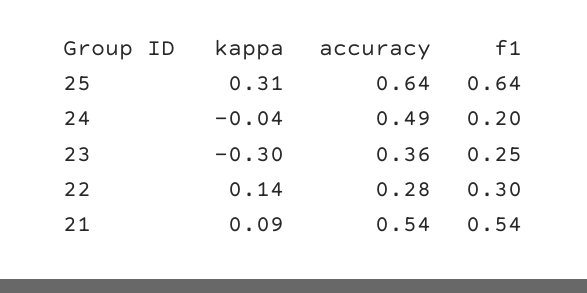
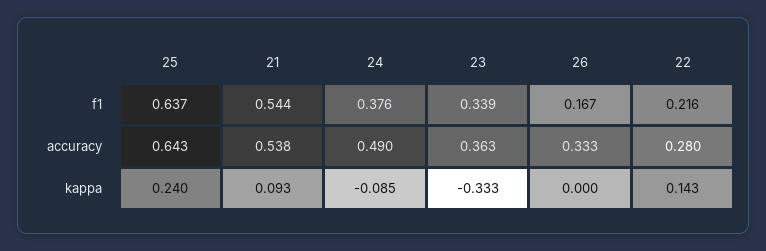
  {
    "kappa": {
-     "25": 0.31,
+     "25": 0.24,
-     "24": -0.04,
+     "24": -0.085,
-     "23": -0.3,
+     "23": -0.333,
      "22": 0.143,
-     "21": 0.093
+     "21": 0.093,
+     "26": 0
    },
    "accuracy": {
      "25": 0.643,
      "24": 0.49,
      "23": 0.363,
      "22": 0.28,
-     "21": 0.538
+     "21": 0.538,
+     "26": 0.333
    },
    "f1": {
      "25": 0.637,
-     "24": 0.2,
+     "24": 0.376,
-     "23": 0.25,
+     "23": 0.339,
-     "22": 0.3,
+     "22": 0.216,
-     "21": 0.544
+     "21": 0.544,
+     "26": 0.167
    }
  }

